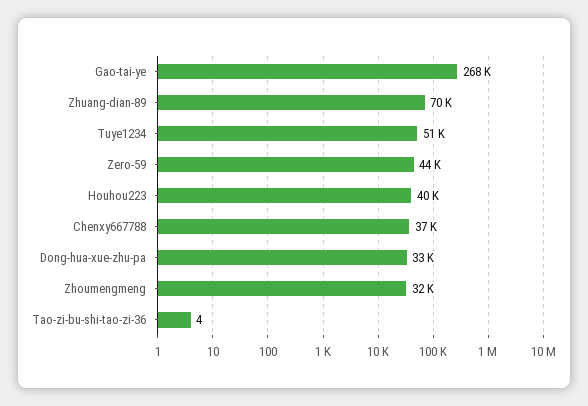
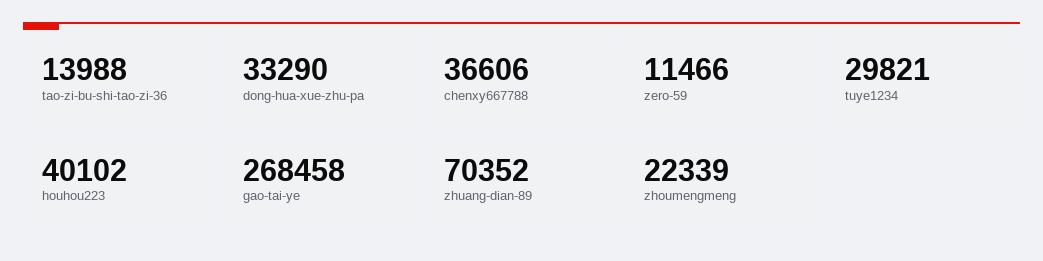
  {
    "Gao-tai-ye": 268458,
    "Zhuang-dian-89": 70352,
-   "Tuye1234": 51000,
+   "Tuye1234": 29821,
-   "Zero-59": 44000,
+   "Zero-59": 11466,
    "Houhou223": 40102,
    "Chenxy667788": 36606,
    "Dong-hua-xue-zhu-pa": 33290,
-   "Zhoumengmeng": 32000,
+   "Zhoumengmeng": 22339,
-   "Tao-zi-bu-shi-tao-zi-36": 4
+   "Tao-zi-bu-shi-tao-zi-36": 13988
  }

